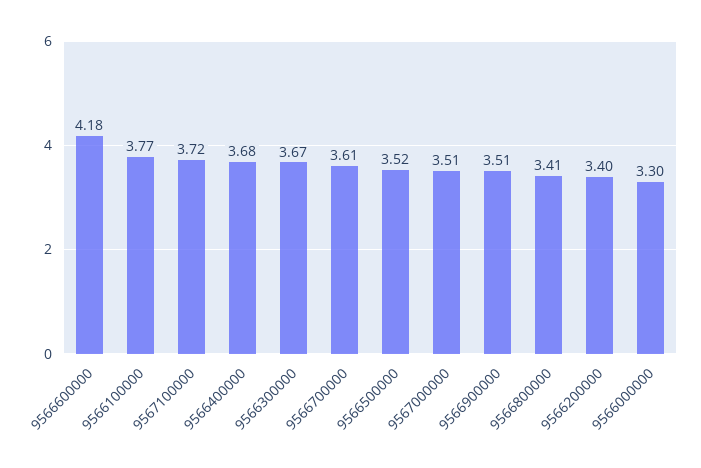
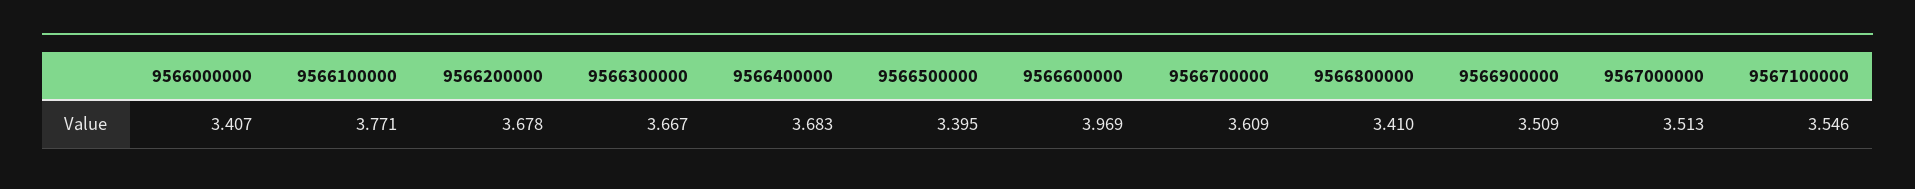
  {
-   "9566600000": 4.18,
+   "9566600000": 3.969,
    "9566100000": 3.771,
-   "9567100000": 3.72,
+   "9567100000": 3.546,
    "9566400000": 3.683,
    "9566300000": 3.667,
    "9566700000": 3.609,
-   "9566500000": 3.52,
+   "9566500000": 3.395,
    "9567000000": 3.513,
    "9566900000": 3.509,
    "9566800000": 3.41,
-   "9566200000": 3.4,
+   "9566200000": 3.678,
-   "9566000000": 3.3
+   "9566000000": 3.407
  }

